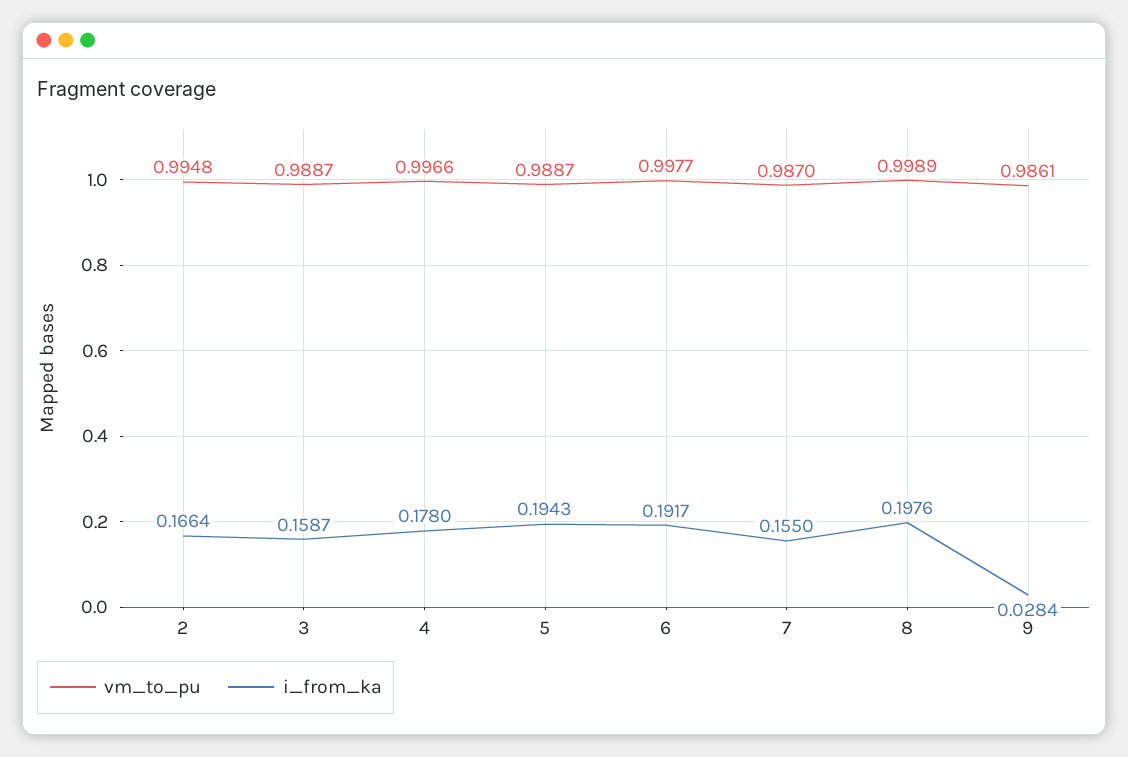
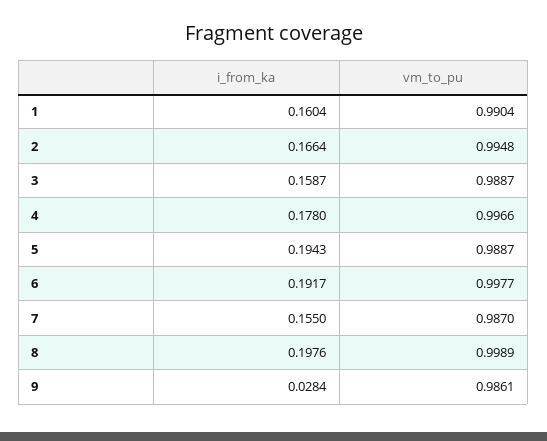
  {
    "vm_to_pu": {
      "2": 0.9948,
      "3": 0.9887,
      "4": 0.9966,
      "5": 0.9887,
      "6": 0.9977,
      "7": 0.987,
      "8": 0.9989,
-     "9": 0.9861
+     "9": 0.9861,
+     "1": 0.9904
    },
    "i_from_ka": {
      "2": 0.1664,
      "3": 0.1587,
      "4": 0.178,
      "5": 0.1943,
      "6": 0.1917,
      "7": 0.155,
      "8": 0.1976,
-     "9": 0.0284
+     "9": 0.0284,
+     "1": 0.1604
    }
  }

